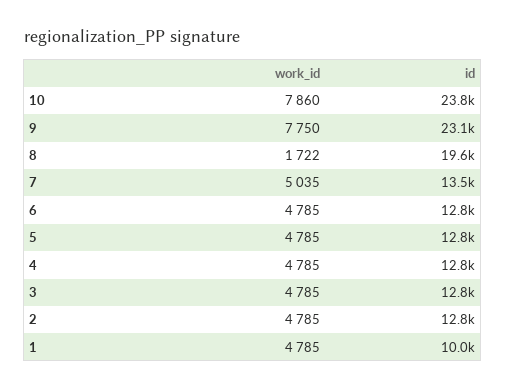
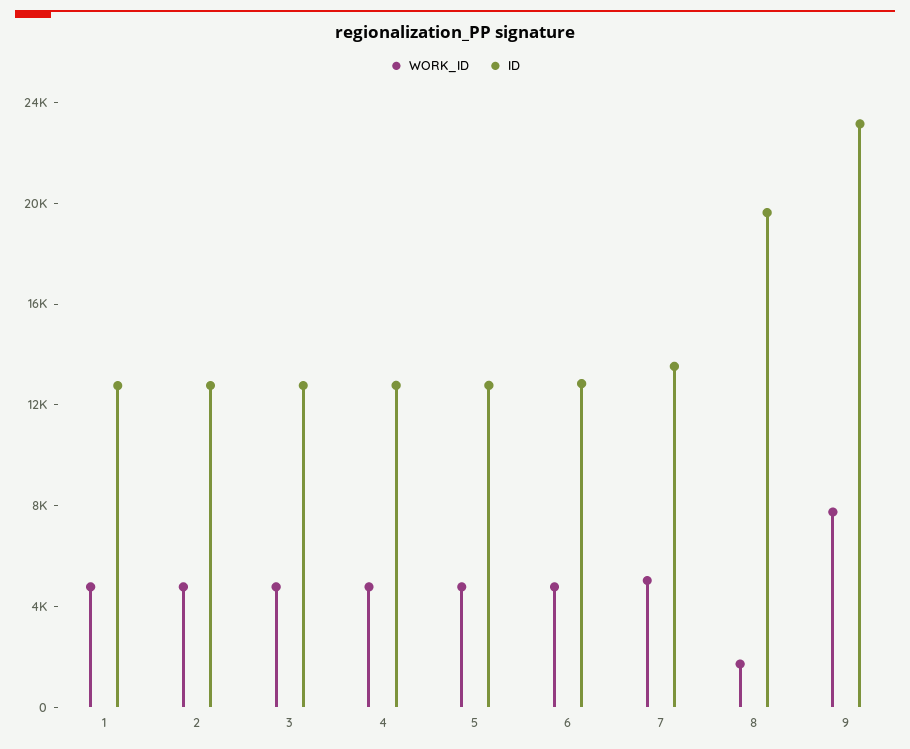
  {
    "work_id": {
-     "10": 7860,
      "9": 7750,
      "8": 1722,
      "7": 5035,
      "6": 4785,
      "5": 4785,
      "4": 4785,
      "3": 4785,
      "2": 4785,
      "1": 4785
    },
    "id": {
-     "10": 23800,
      "9": 23100,
      "8": 19600,
      "7": 13500,
      "6": 12800,
      "5": 12800,
      "4": 12800,
      "3": 12800,
      "2": 12800,
-     "1": 10000
+     "1": 13000
    }
  }

